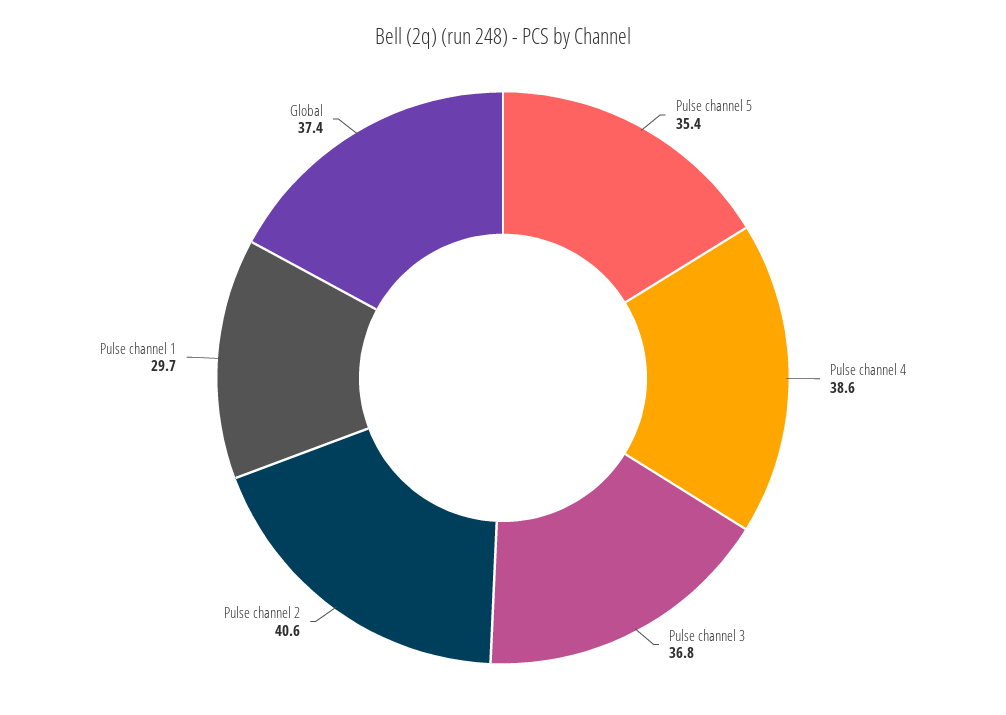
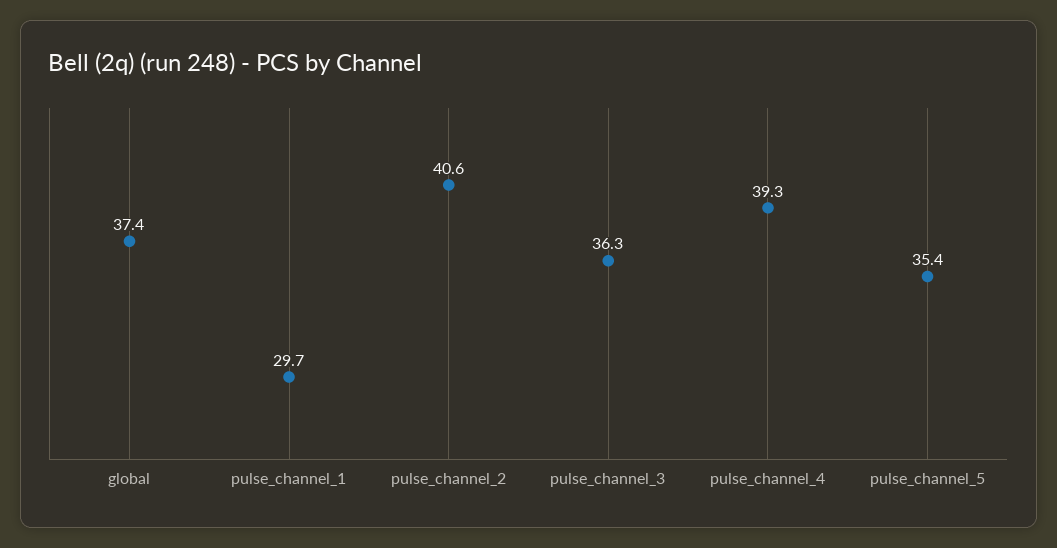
  {
    "Pulse channel 5": 35.4,
-   "Pulse channel 4": 38.6,
+   "Pulse channel 4": 39.3,
-   "Pulse channel 3": 36.8,
+   "Pulse channel 3": 36.3,
    "Pulse channel 2": 40.6,
    "Pulse channel 1": 29.7,
    "Global": 37.4
  }

